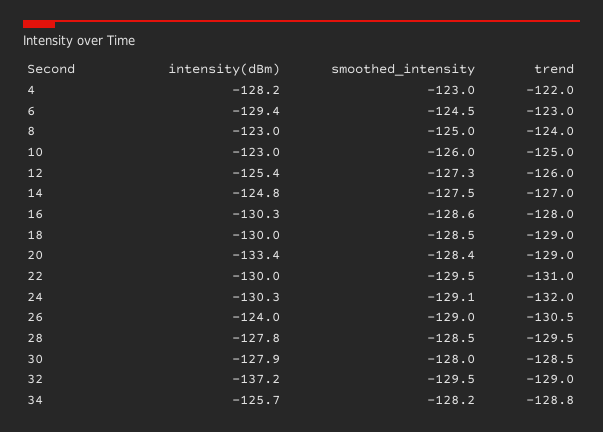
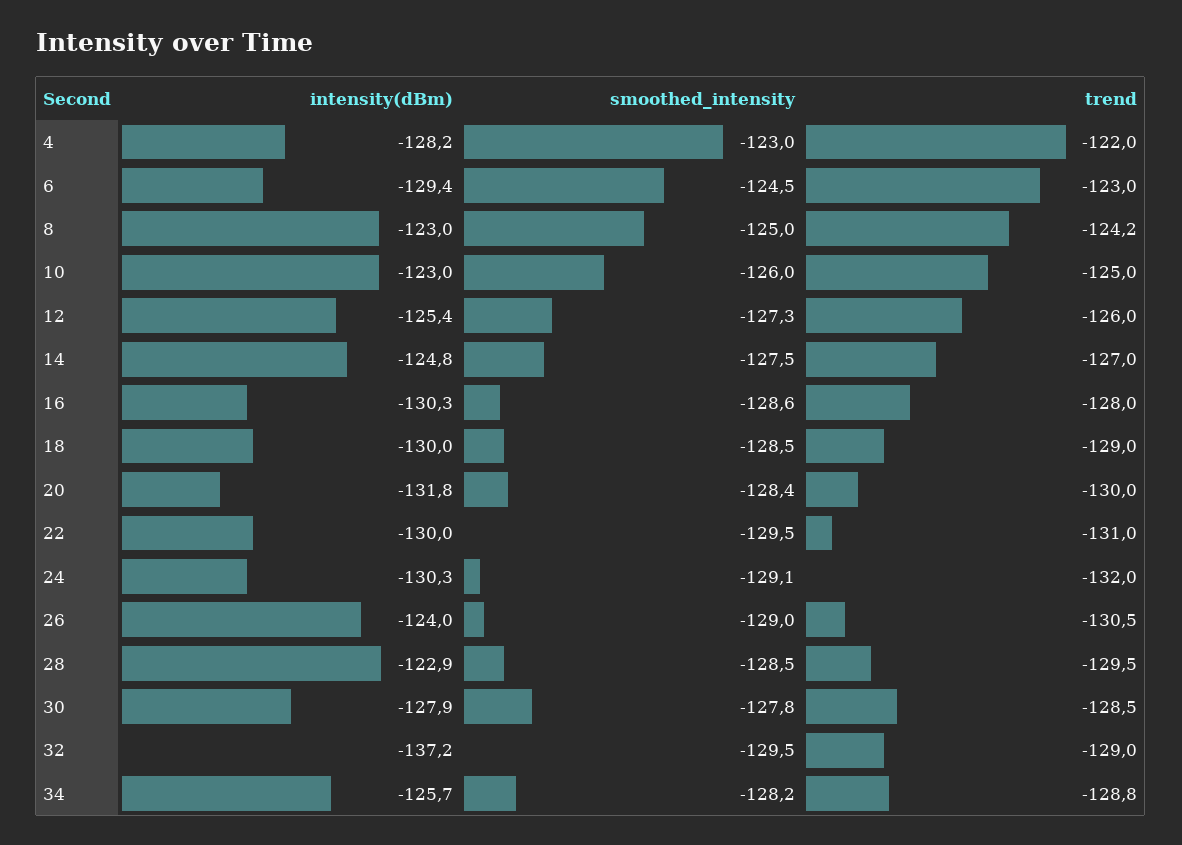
  {
    "intensity(dBm)": {
      "4": -128.2,
      "6": -129.4,
      "8": -123,
      "10": -123,
      "12": -125.4,
      "14": -124.8,
      "16": -130.3,
      "18": -130,
-     "20": -133.4,
+     "20": -131.8,
      "22": -130,
      "24": -130.3,
      "26": -124,
-     "28": -127.8,
+     "28": -122.9,
      "30": -127.9,
      "32": -137.2,
      "34": -125.7
    },
    "smoothed_intensity": {
      "4": -123,
      "6": -124.5,
      "8": -125,
      "10": -126,
      "12": -127.3,
      "14": -127.5,
      "16": -128.6,
      "18": -128.5,
      "20": -128.4,
      "22": -129.5,
      "24": -129.1,
      "26": -129,
      "28": -128.5,
-     "30": -128,
+     "30": -127.8,
      "32": -129.5,
      "34": -128.2
    },
    "trend": {
      "4": -122,
      "6": -123,
-     "8": -124,
+     "8": -124.2,
      "10": -125,
      "12": -126,
      "14": -127,
      "16": -128,
      "18": -129,
-     "20": -129,
+     "20": -130,
      "22": -131,
      "24": -132,
      "26": -130.5,
      "28": -129.5,
      "30": -128.5,
      "32": -129,
      "34": -128.8
    }
  }

